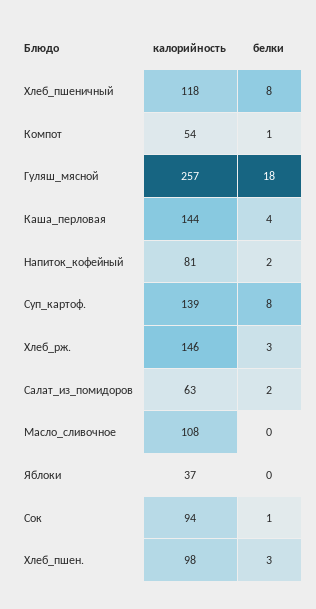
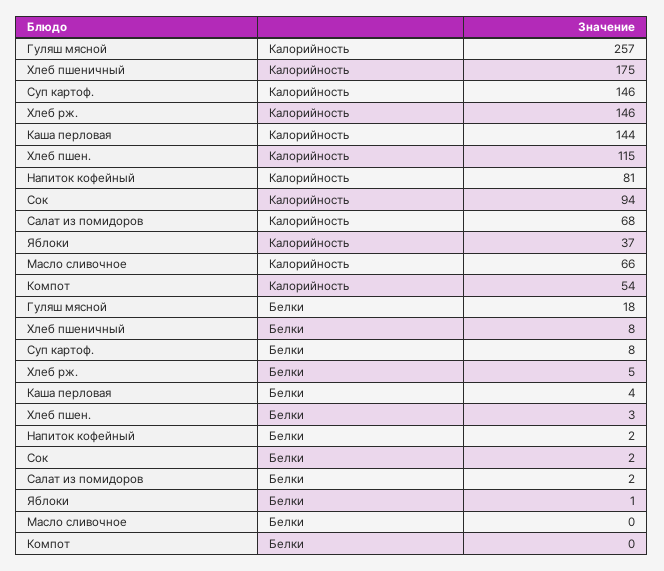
  {
    "калорийность": {
-     "Хлеб_пшеничный": 118,
+     "Хлеб_пшеничный": 175,
      "Компот": 54,
      "Гуляш_мясной": 257,
      "Каша_перловая": 144,
      "Напиток_кофейный": 81,
-     "Суп_картоф.": 139,
+     "Суп_картоф.": 146,
      "Хлеб_рж.": 146,
-     "Салат_из_помидоров": 63,
+     "Салат_из_помидоров": 68,
-     "Масло_сливочное": 108,
+     "Масло_сливочное": 66,
      "Яблоки": 37,
      "Сок": 94,
-     "Хлеб_пшен.": 98
+     "Хлеб_пшен.": 115
    },
    "белки": {
      "Хлеб_пшеничный": 8,
-     "Компот": 1,
+     "Компот": 0,
      "Гуляш_мясной": 18,
      "Каша_перловая": 4,
      "Напиток_кофейный": 2,
      "Суп_картоф.": 8,
-     "Хлеб_рж.": 3,
+     "Хлеб_рж.": 5,
      "Салат_из_помидоров": 2,
      "Масло_сливочное": 0,
-     "Яблоки": 0,
+     "Яблоки": 1,
-     "Сок": 1,
+     "Сок": 2,
      "Хлеб_пшен.": 3
    }
  }

